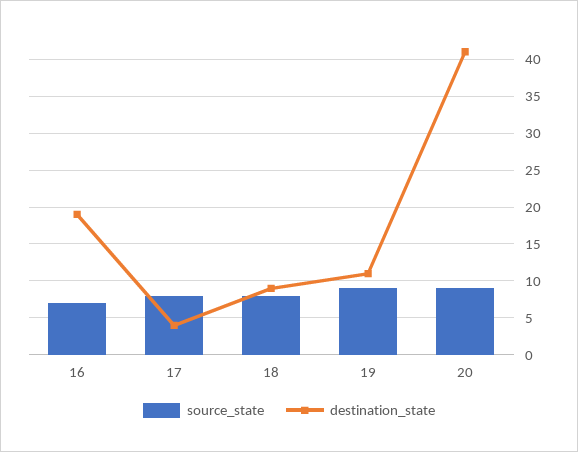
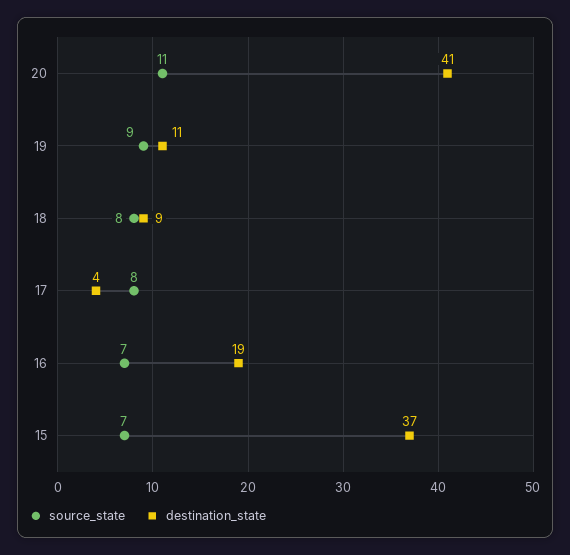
  {
    "source_state": {
      "16": 7,
      "17": 8,
      "18": 8,
      "19": 9,
-     "20": 9
+     "20": 11,
+     "15": 7
    },
    "destination_state": {
      "16": 19,
      "17": 4,
      "18": 9,
      "19": 11,
-     "20": 41
+     "20": 41,
+     "15": 37
    }
  }

